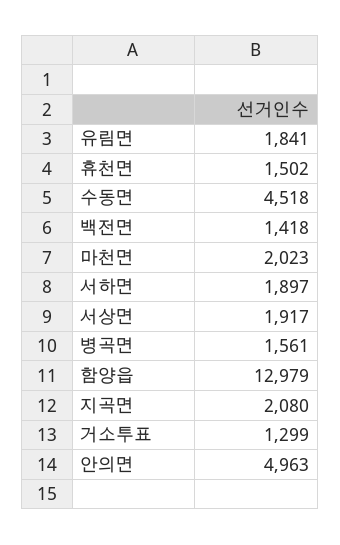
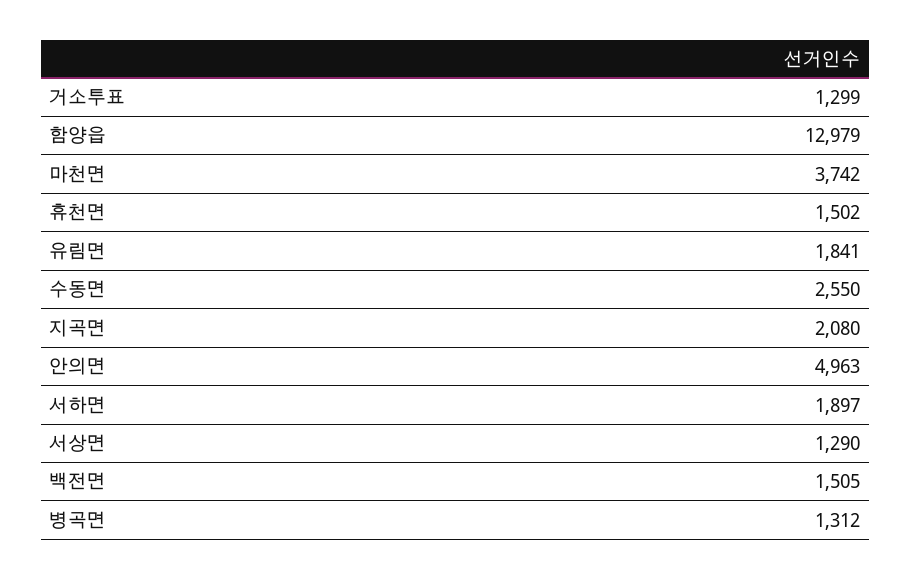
  {
    "유림면": 1841,
    "휴천면": 1502,
-   "수동면": 4518,
+   "수동면": 2550,
-   "백전면": 1418,
+   "백전면": 1505,
-   "마천면": 2023,
+   "마천면": 3742,
    "서하면": 1897,
-   "서상면": 1917,
+   "서상면": 1290,
-   "병곡면": 1561,
+   "병곡면": 1312,
    "함양읍": 12979,
    "지곡면": 2080,
    "거소투표": 1299,
    "안의면": 4963
  }

